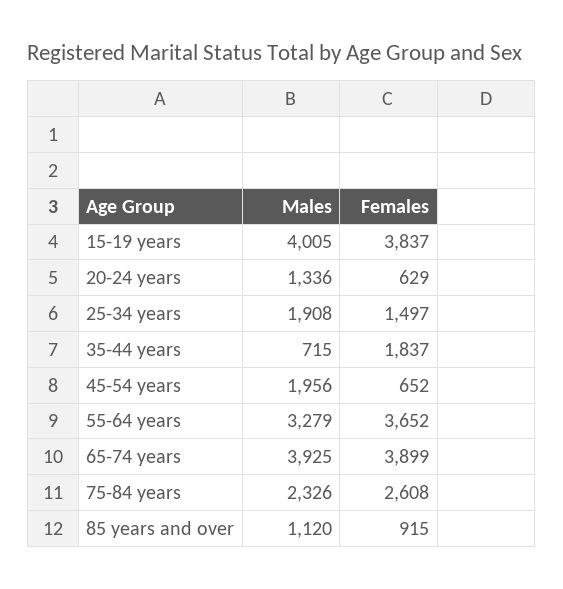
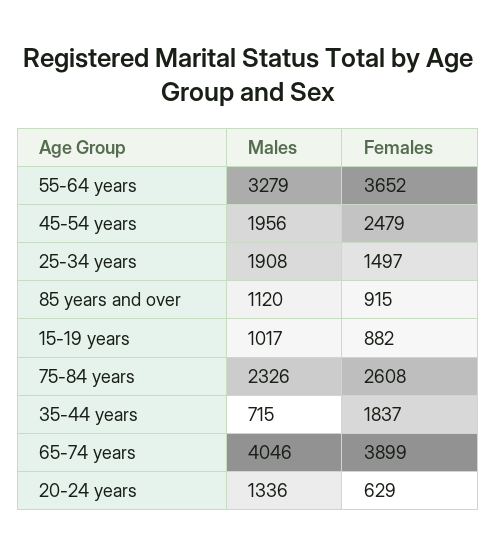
  {
    "Males": {
-     "15-19 years": 4005,
+     "15-19 years": 1017,
      "20-24 years": 1336,
      "25-34 years": 1908,
      "35-44 years": 715,
      "45-54 years": 1956,
      "55-64 years": 3279,
-     "65-74 years": 3925,
+     "65-74 years": 4046,
      "75-84 years": 2326,
      "85 years and over": 1120
    },
    "Females": {
-     "15-19 years": 3837,
+     "15-19 years": 882,
      "20-24 years": 629,
      "25-34 years": 1497,
      "35-44 years": 1837,
-     "45-54 years": 652,
+     "45-54 years": 2479,
      "55-64 years": 3652,
      "65-74 years": 3899,
      "75-84 years": 2608,
      "85 years and over": 915
    }
  }

